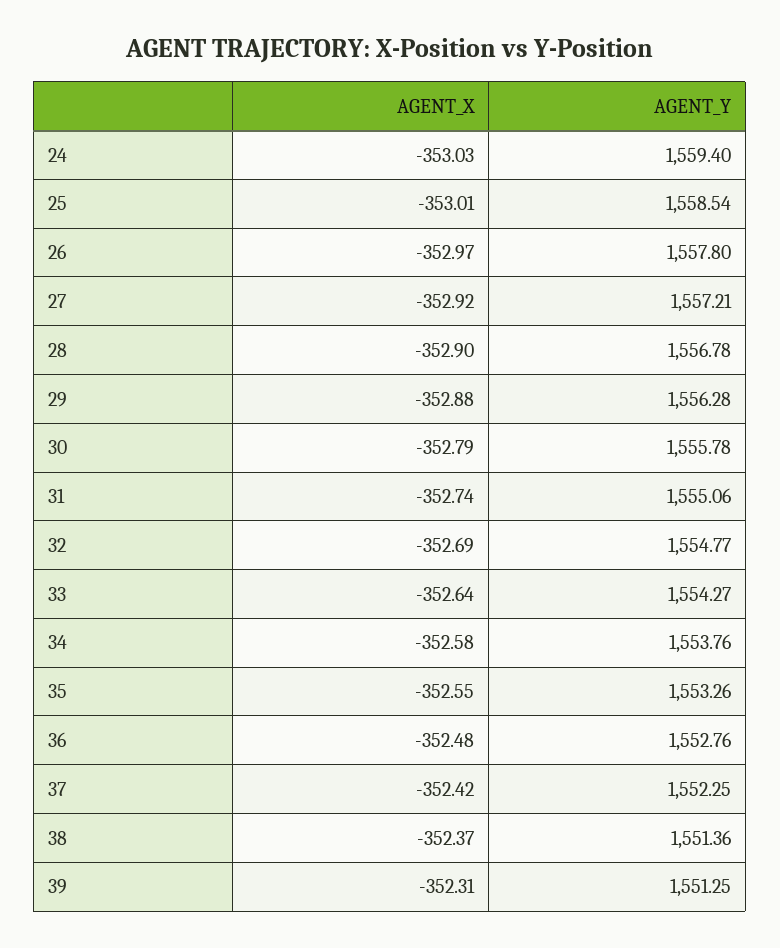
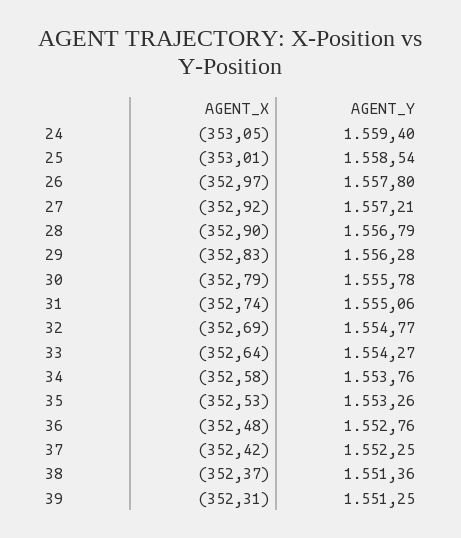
  {
    "AGENT_X": {
-     "24": -353.03,
+     "24": -353.05,
      "25": -353.01,
      "26": -352.97,
      "27": -352.92,
      "28": -352.9,
-     "29": -352.88,
+     "29": -352.83,
      "30": -352.79,
      "31": -352.74,
      "32": -352.69,
      "33": -352.64,
      "34": -352.58,
-     "35": -352.55,
+     "35": -352.53,
      "36": -352.48,
      "37": -352.42,
      "38": -352.37,
      "39": -352.31
    },
    "AGENT_Y": {
      "24": 1559.4,
      "25": 1558.54,
      "26": 1557.8,
      "27": 1557.21,
-     "28": 1556.78,
+     "28": 1556.79,
      "29": 1556.28,
      "30": 1555.78,
      "31": 1555.06,
      "32": 1554.77,
      "33": 1554.27,
      "34": 1553.76,
      "35": 1553.26,
      "36": 1552.76,
      "37": 1552.25,
      "38": 1551.36,
      "39": 1551.25
    }
  }

